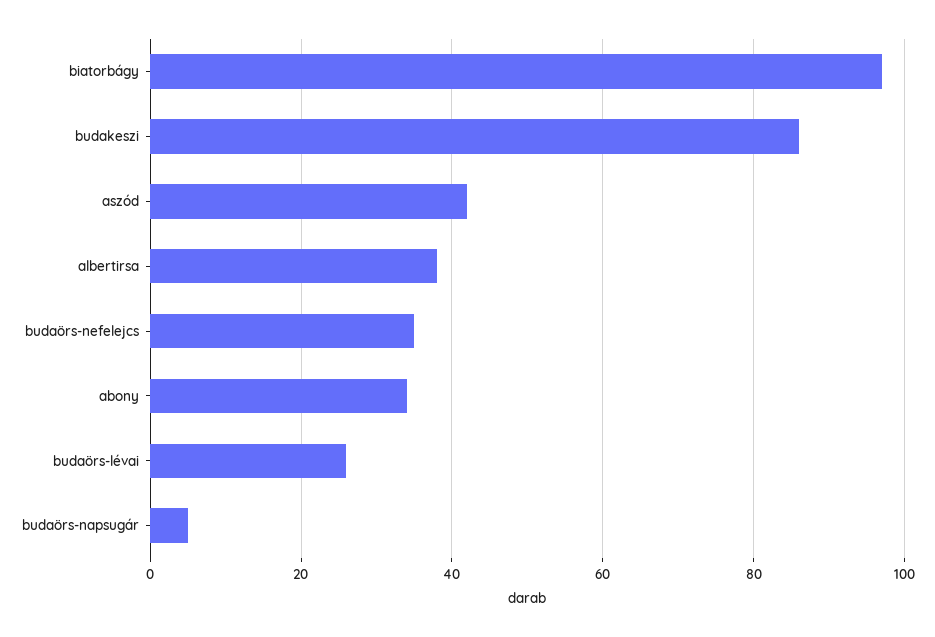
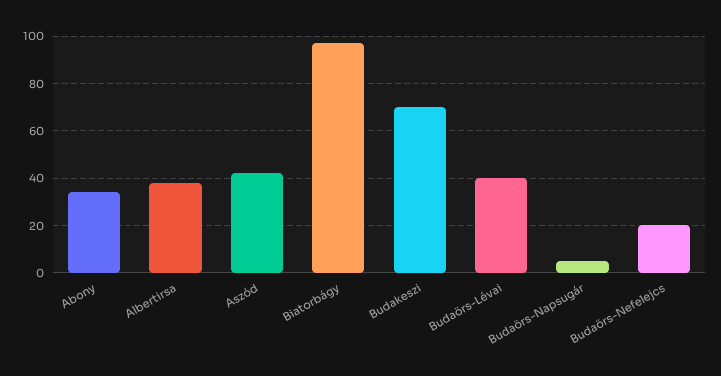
  {
    "biatorbágy": 95,
-   "budakeszi": 85,
+   "budakeszi": 70,
    "aszód": 40,
    "albertirsa": 40,
-   "budaörs-nefelejcs": 35,
+   "budaörs-nefelejcs": 20,
    "abony": 35,
-   "budaörs-lévai": 25,
+   "budaörs-lévai": 40,
    "budaörs-napsugár": 5
  }

